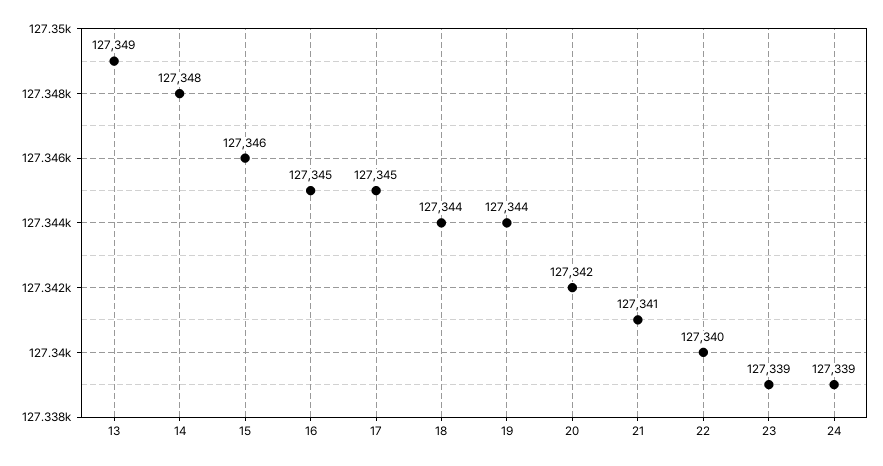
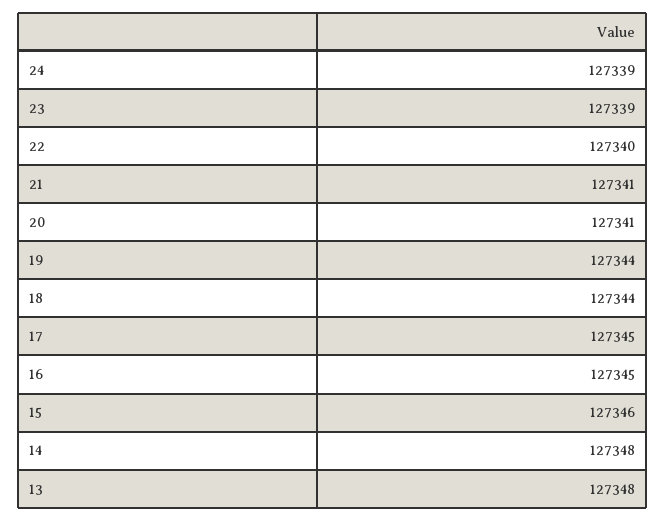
  {
-   "13": 127349,
+   "13": 127348,
    "14": 127348,
    "15": 127346,
    "16": 127345,
    "17": 127345,
    "18": 127344,
    "19": 127344,
-   "20": 127342,
+   "20": 127341,
    "21": 127341,
    "22": 127340,
    "23": 127339,
    "24": 127339
  }

